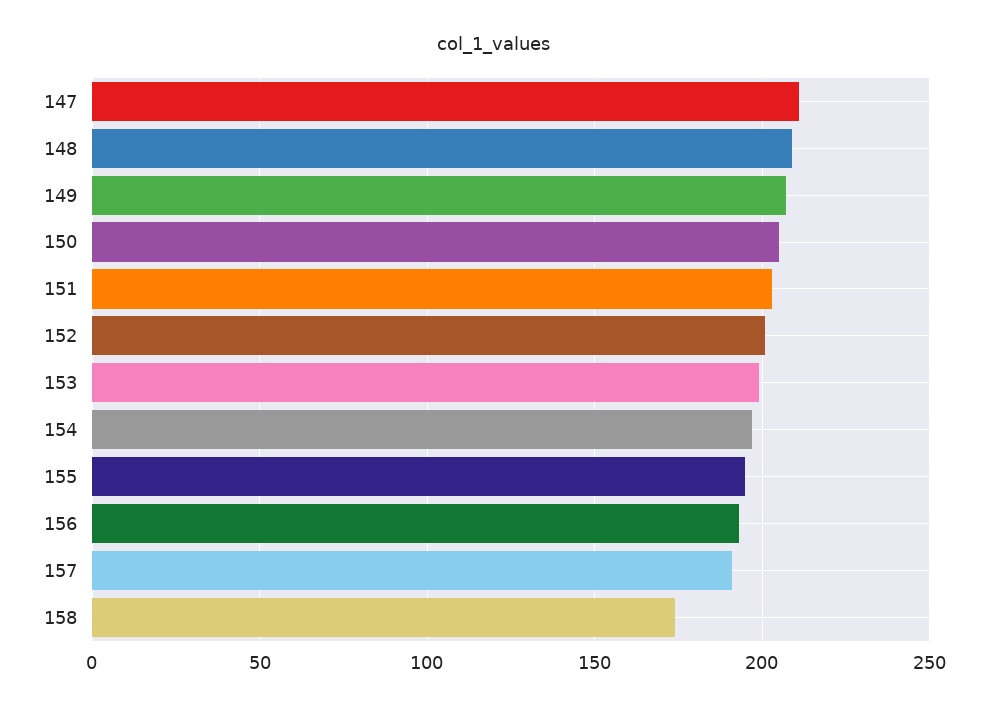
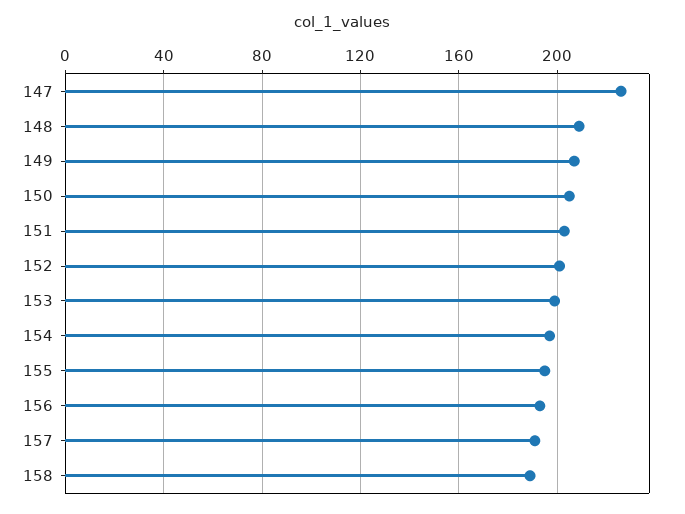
  {
-   "147": 210,
+   "147": 225,
    "148": 210,
    "149": 205,
    "150": 205,
    "151": 205,
    "152": 200,
    "153": 200,
    "154": 195,
    "155": 195,
    "156": 195,
    "157": 190,
-   "158": 175
+   "158": 190
  }

